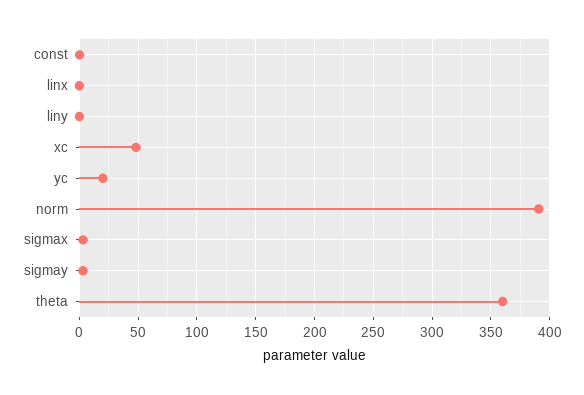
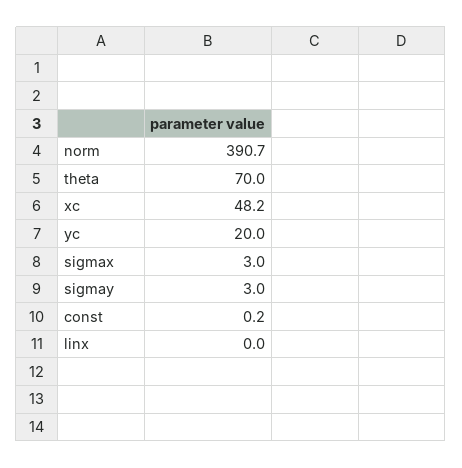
  {
    "const": 0.2,
    "linx": 0,
-   "liny": 0,
    "xc": 48.2,
    "yc": 20,
    "norm": 390.7,
    "sigmax": 3,
    "sigmay": 3,
-   "theta": 360
+   "theta": 70
  }

